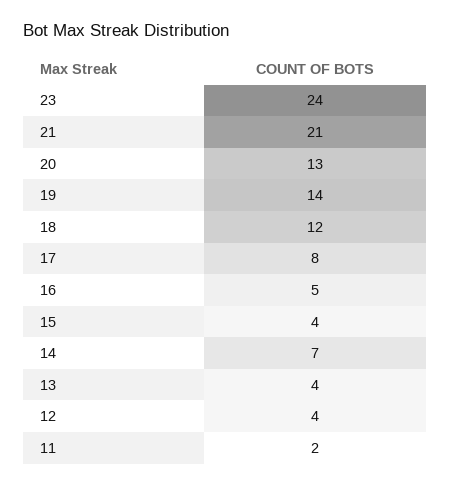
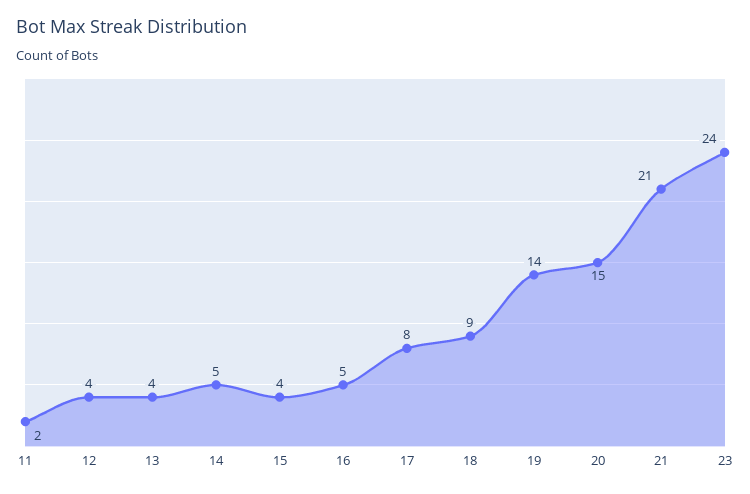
  {
    "23": 24,
    "21": 21,
-   "20": 13,
+   "20": 15,
    "19": 14,
-   "18": 12,
+   "18": 9,
    "17": 8,
    "16": 5,
    "15": 4,
-   "14": 7,
+   "14": 5,
    "13": 4,
    "12": 4,
    "11": 2
  }

